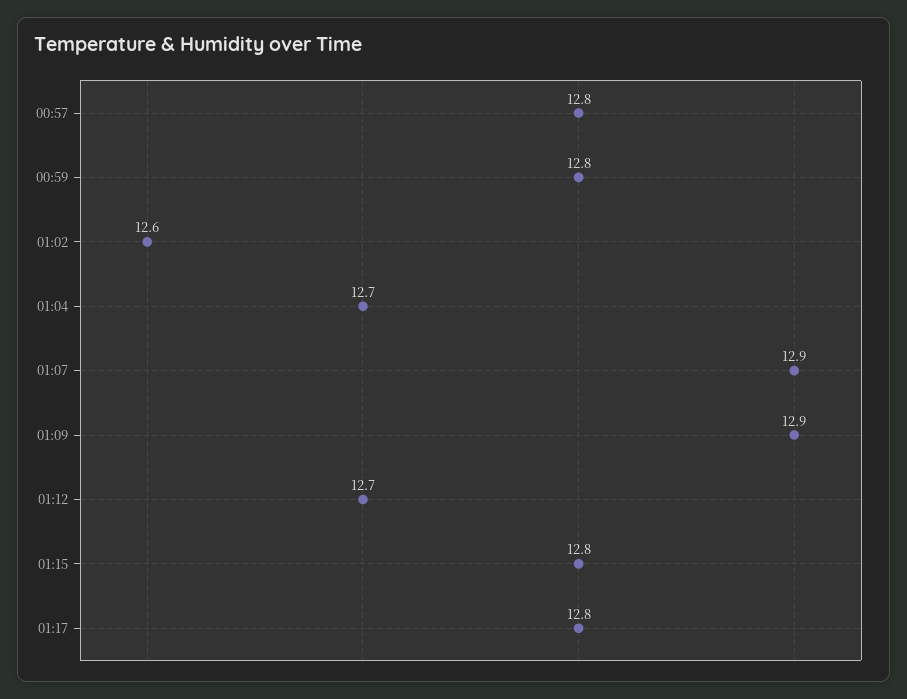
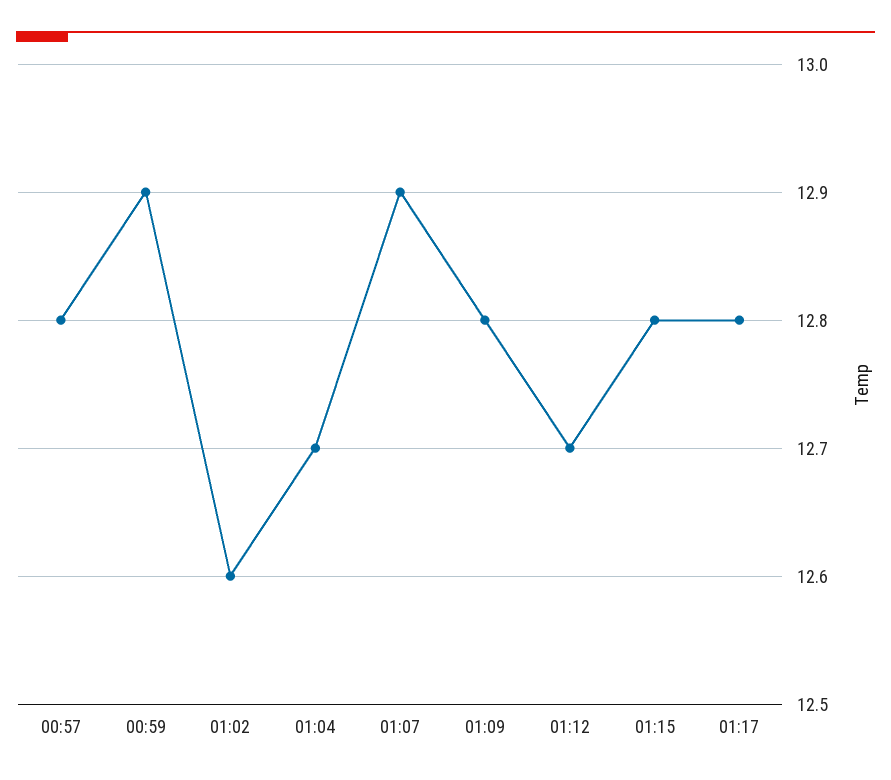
  {
    "00:57": 12.8,
-   "00:59": 12.8,
+   "00:59": 12.9,
    "01:02": 12.6,
    "01:04": 12.7,
    "01:07": 12.9,
-   "01:09": 12.9,
+   "01:09": 12.8,
    "01:12": 12.7,
    "01:15": 12.8,
    "01:17": 12.8
  }

